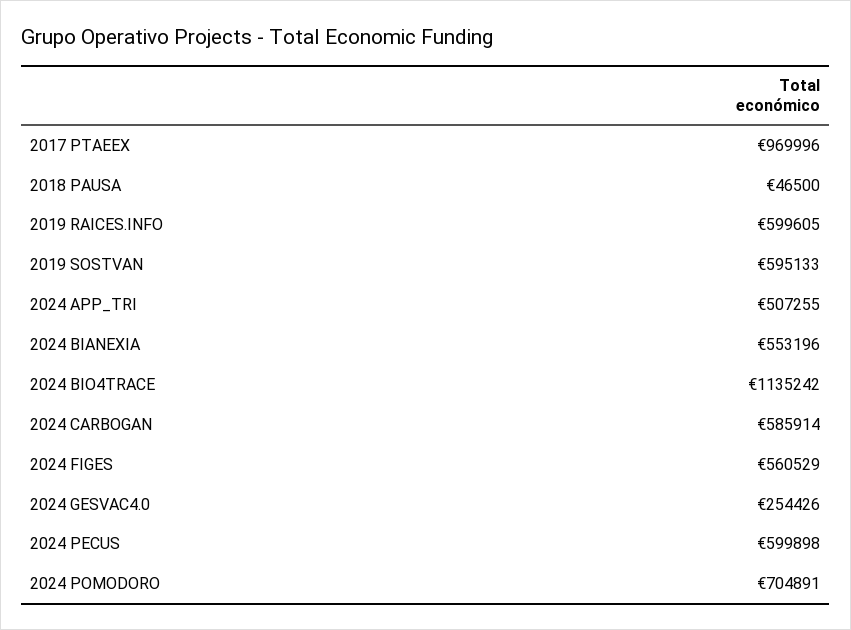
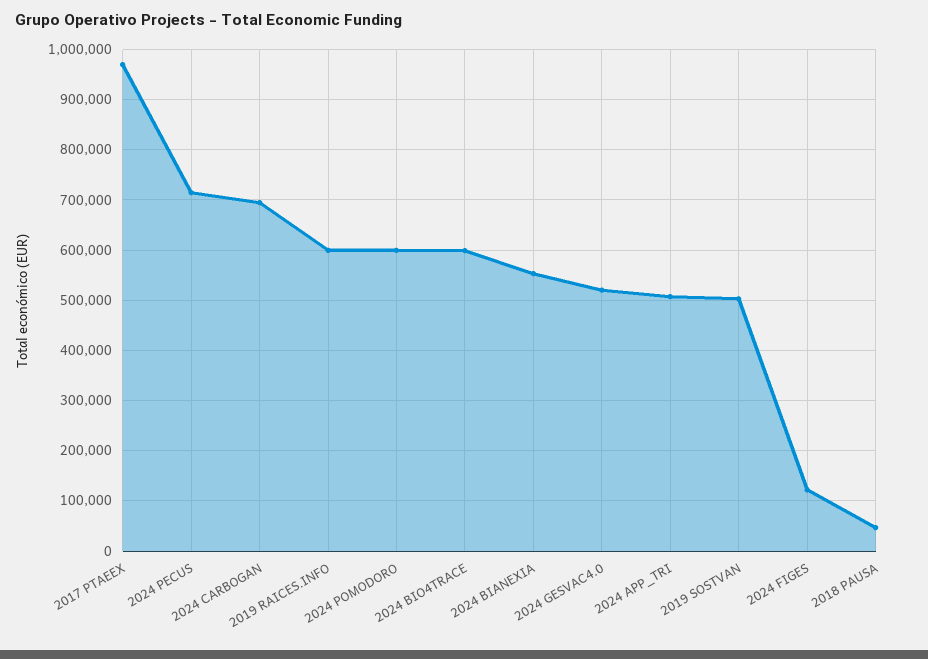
  {
    "2017 PTAEEX": 969996,
    "2018 PAUSA": 46500,
    "2019 RAICES.INFO": 599605,
-   "2019 SOSTVAN": 595133,
+   "2019 SOSTVAN": 500000,
    "2024 APP_TRI": 507255,
    "2024 BIANEXIA": 553196,
-   "2024 BIO4TRACE": 1135242,
+   "2024 BIO4TRACE": 600000,
-   "2024 CARBOGAN": 585914,
+   "2024 CARBOGAN": 700000,
-   "2024 FIGES": 560529,
+   "2024 FIGES": 120000,
-   "2024 GESVAC4.0": 254426,
+   "2024 GESVAC4.0": 520000,
-   "2024 PECUS": 599898,
+   "2024 PECUS": 720000,
-   "2024 POMODORO": 704891
+   "2024 POMODORO": 600000
  }

